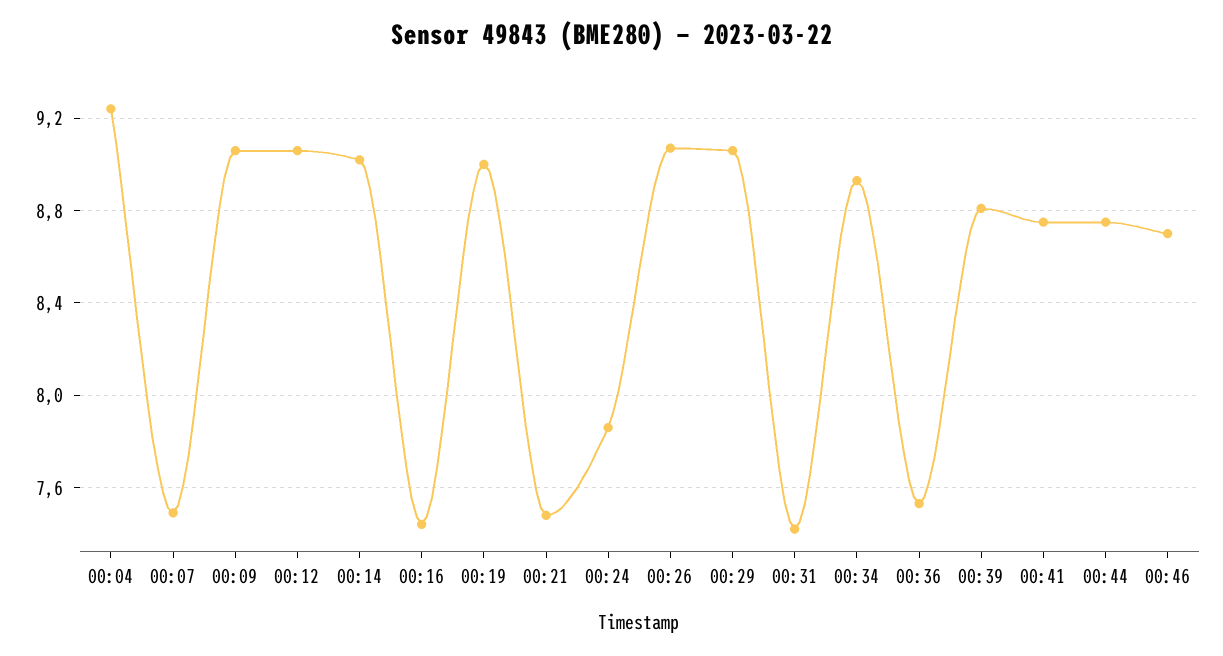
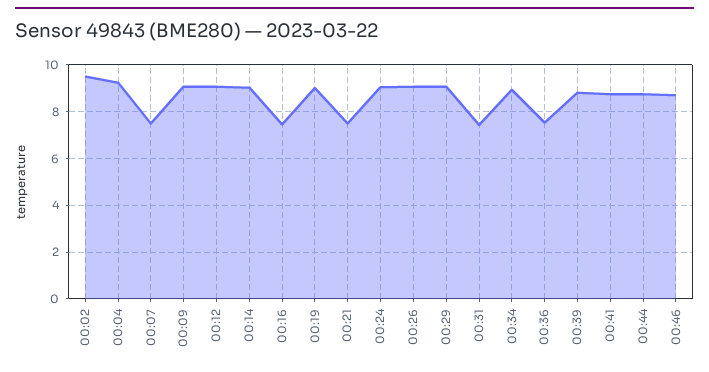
  {
    "00:04": 9.25,
    "00:07": 7.5,
    "00:09": 9.05,
    "00:12": 9.05,
    "00:14": 9,
    "00:16": 7.45,
    "00:19": 9,
    "00:21": 7.5,
-   "00:24": 7.85,
+   "00:24": 9,
    "00:26": 9.05,
    "00:29": 9.05,
    "00:31": 7.4,
    "00:34": 8.95,
    "00:36": 7.55,
    "00:39": 8.8,
    "00:41": 8.75,
    "00:44": 8.75,
-   "00:46": 8.7
+   "00:46": 8.7,
+   "00:02": 9.5
  }

